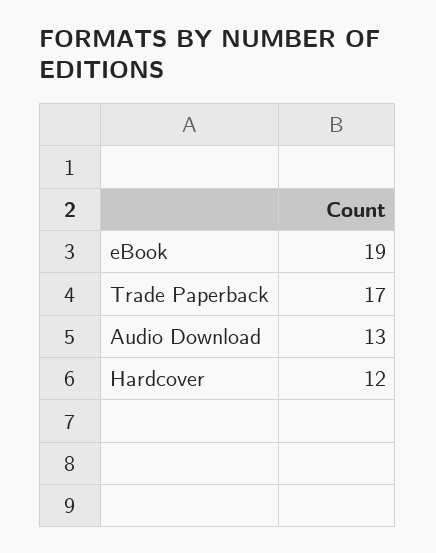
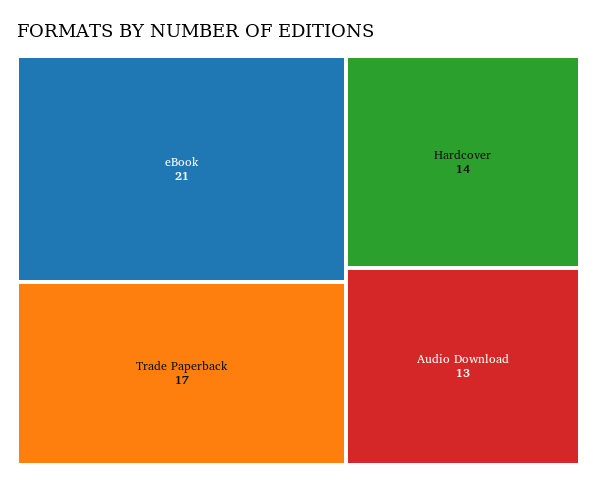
  {
-   "eBook": 19,
+   "eBook": 21,
    "Trade Paperback": 17,
    "Audio Download": 13,
-   "Hardcover": 12
+   "Hardcover": 14
  }

